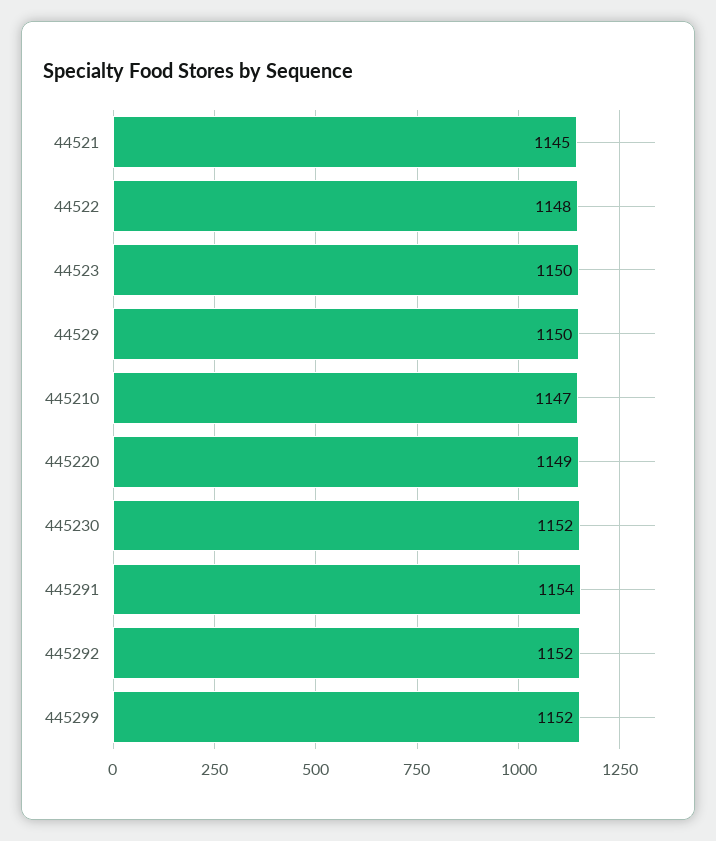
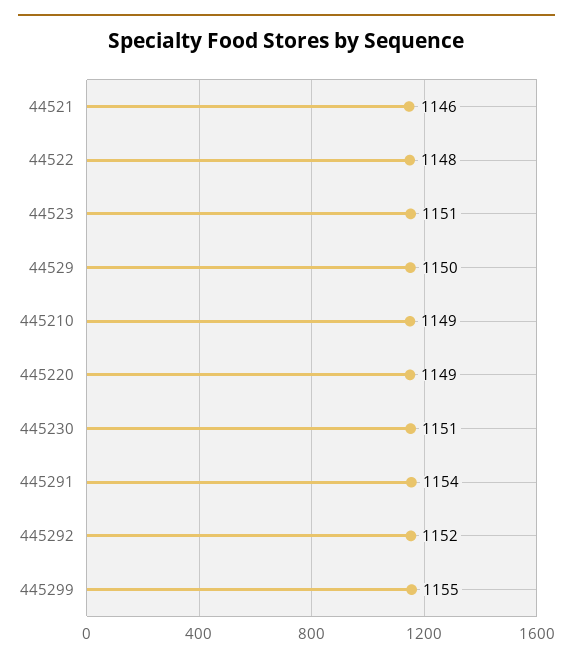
  {
-   "44521": 1145,
+   "44521": 1146,
    "44522": 1148,
-   "44523": 1150,
+   "44523": 1151,
    "44529": 1150,
-   "445210": 1147,
+   "445210": 1149,
    "445220": 1149,
-   "445230": 1152,
+   "445230": 1151,
    "445291": 1154,
    "445292": 1152,
-   "445299": 1152
+   "445299": 1155
  }

